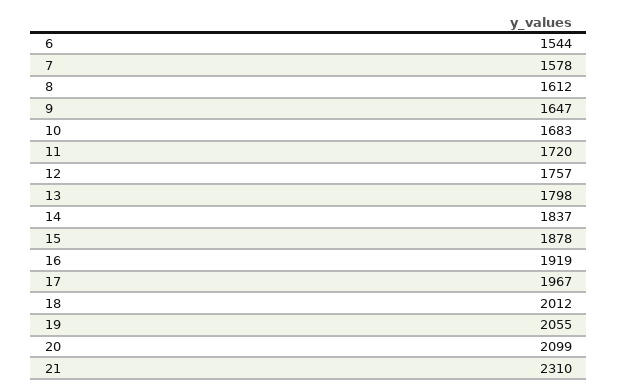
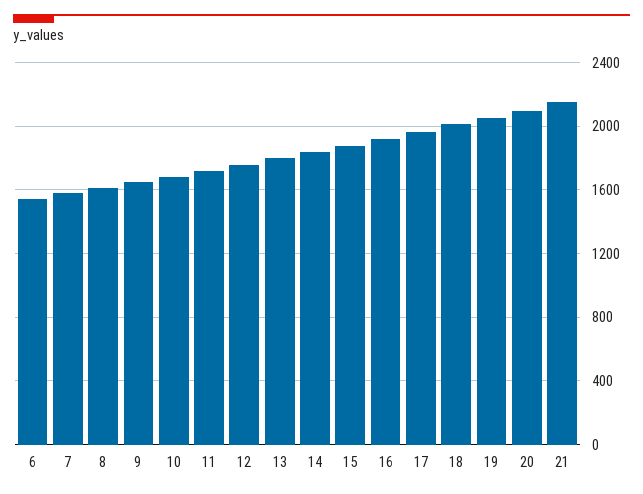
  {
    "6": 1544,
    "7": 1578,
    "8": 1612,
    "9": 1647,
    "10": 1683,
    "11": 1720,
    "12": 1757,
    "13": 1798,
    "14": 1837,
    "15": 1878,
    "16": 1919,
    "17": 1967,
    "18": 2012,
    "19": 2055,
    "20": 2099,
-   "21": 2310
+   "21": 2150
  }

